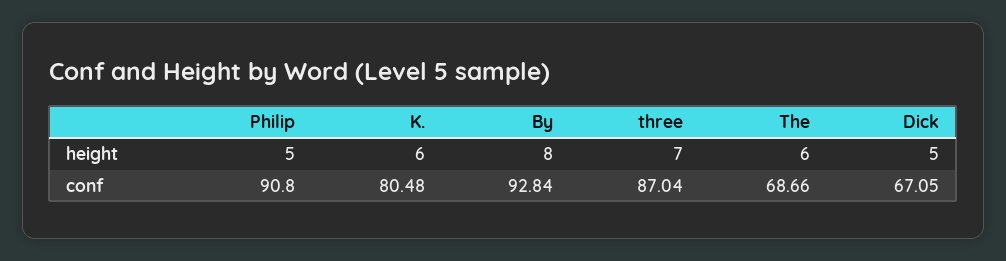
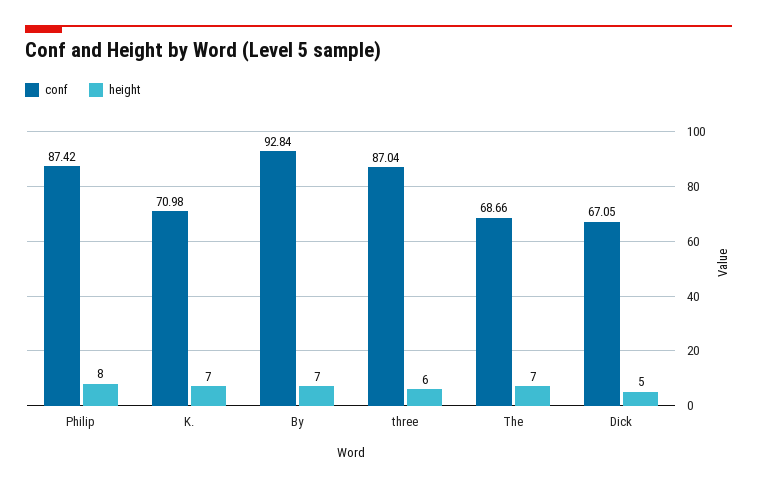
  {
    "height": {
-     "Philip": 5,
+     "Philip": 8,
-     "K.": 6,
+     "K.": 7,
-     "By": 8,
+     "By": 7,
-     "three": 7,
+     "three": 6,
-     "The": 6,
+     "The": 7,
      "Dick": 5
    },
    "conf": {
-     "Philip": 90.8,
+     "Philip": 87.42,
-     "K.": 80.48,
+     "K.": 70.98,
      "By": 92.84,
      "three": 87.04,
      "The": 68.66,
      "Dick": 67.05
    }
  }

